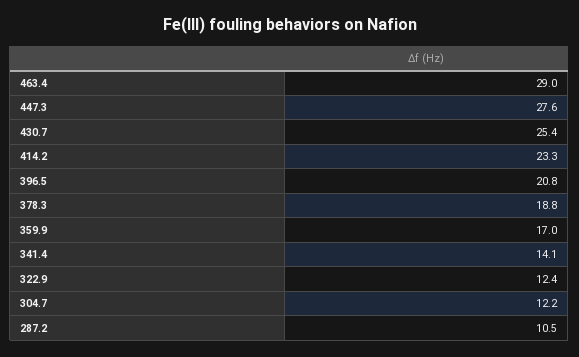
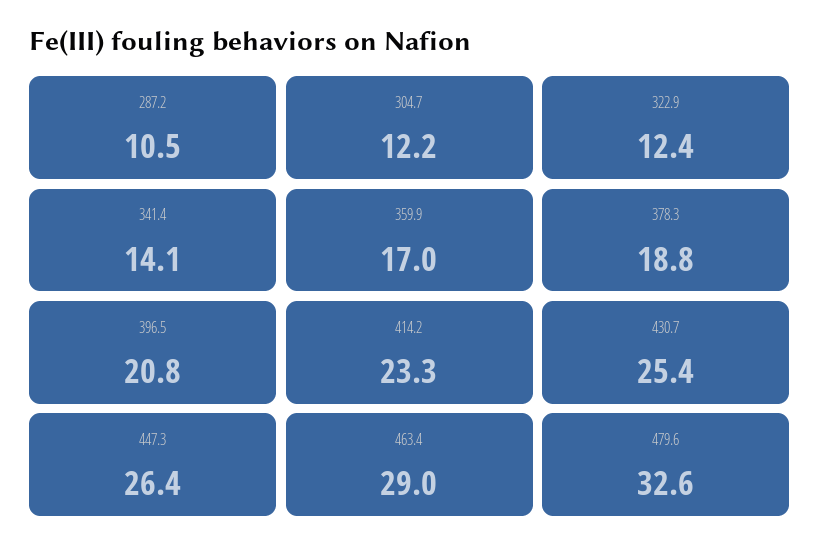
  {
    "463.4": 29,
-   "447.3": 27.6,
+   "447.3": 26.4,
    "430.7": 25.4,
    "414.2": 23.3,
    "396.5": 20.8,
    "378.3": 18.8,
    "359.9": 17,
    "341.4": 14.1,
    "322.9": 12.4,
    "304.7": 12.2,
-   "287.2": 10.5
+   "287.2": 10.5,
+   "479.6": 32.6
  }

